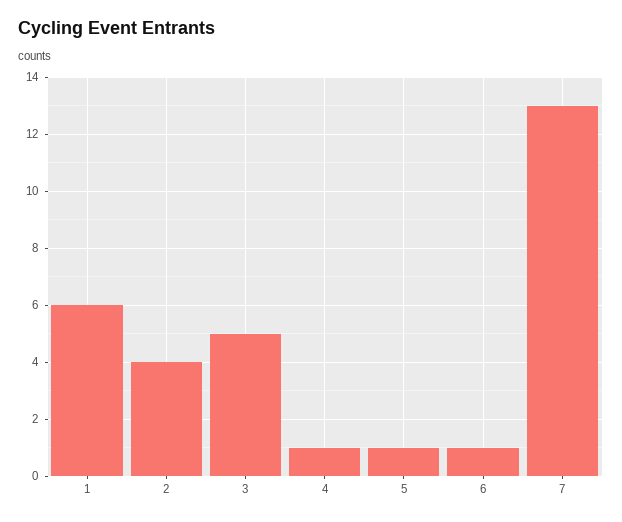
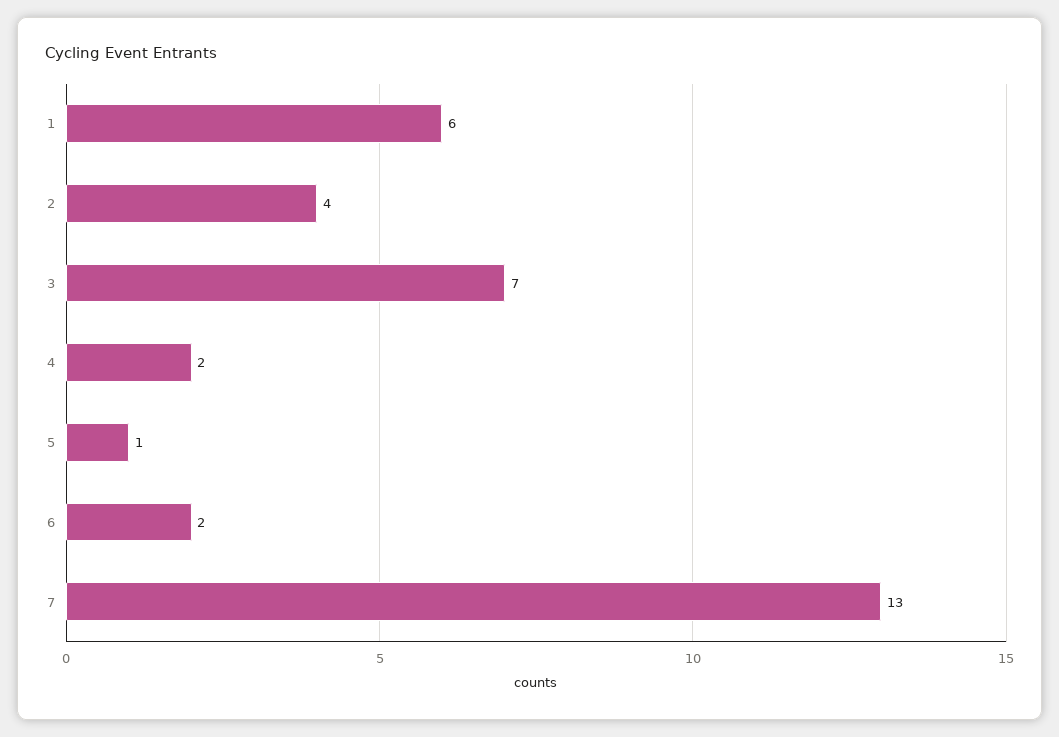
  {
    "1": 6,
    "2": 4,
-   "3": 5,
+   "3": 7,
-   "4": 1,
+   "4": 2,
    "5": 1,
-   "6": 1,
+   "6": 2,
    "7": 13
  }

